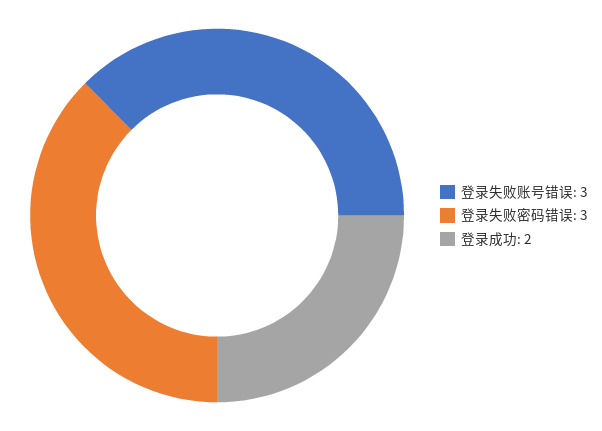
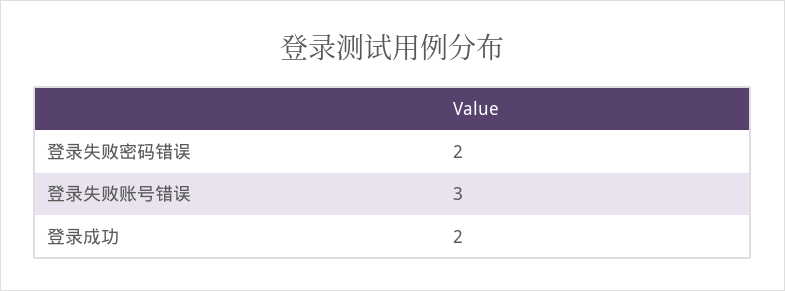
  {
    "登录失败账号错误": 3,
-   "登录失败密码错误": 3,
+   "登录失败密码错误": 2,
    "登录成功": 2
  }

